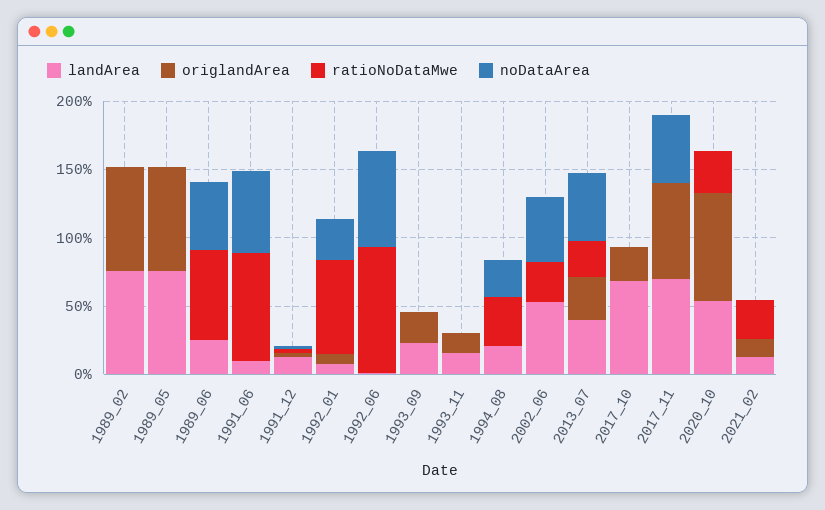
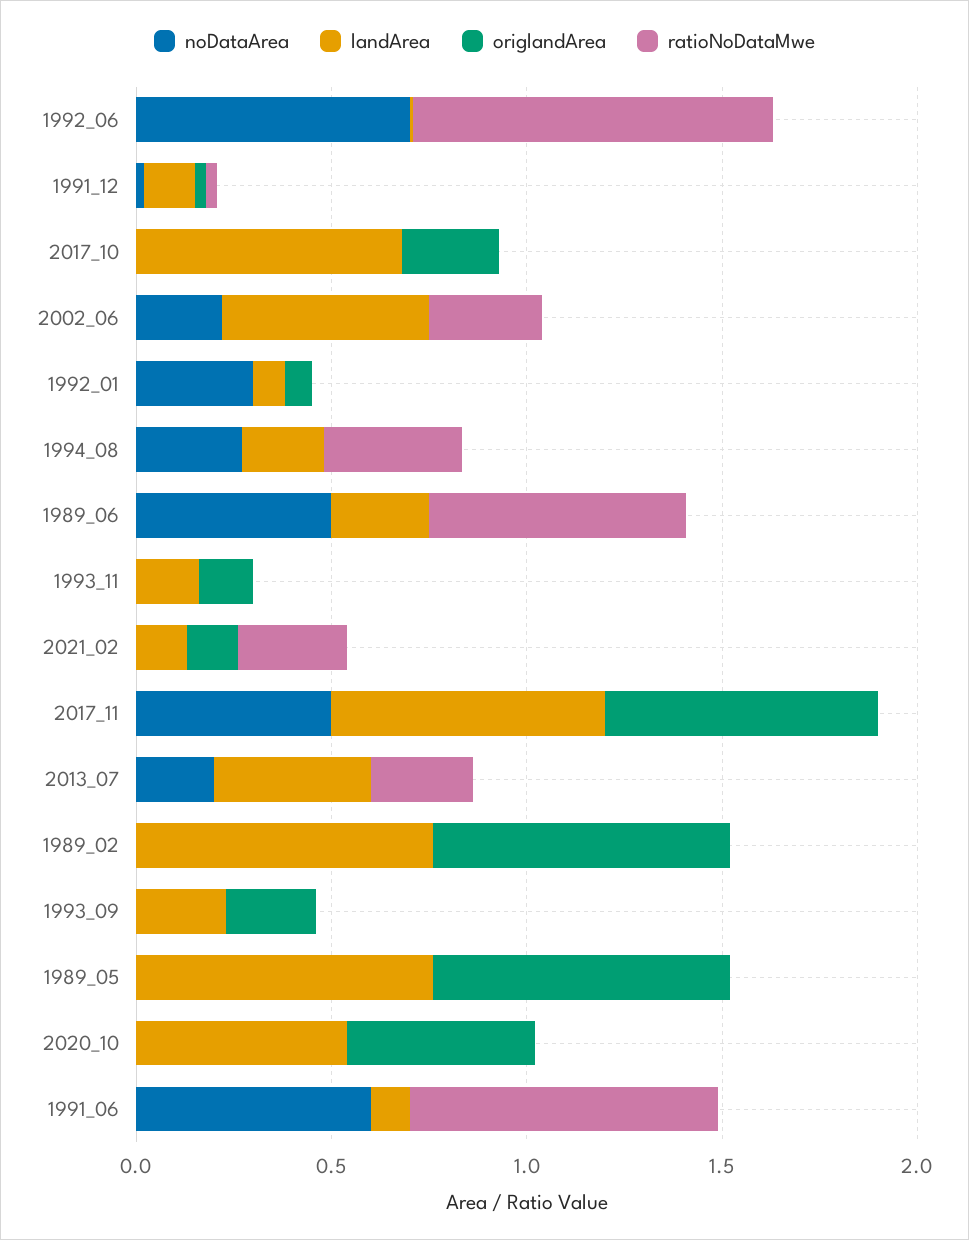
  {
    "landArea": {
      "1989_02": 0.8,
      "1989_05": 0.8,
      "1989_06": 0.3,
      "1991_06": 0.1,
      "1991_12": 0.1,
      "1992_01": 0.1,
      "1992_06": 0,
      "1993_09": 0.2,
      "1993_11": 0.2,
      "1994_08": 0.2,
      "2002_06": 0.5,
      "2013_07": 0.4,
      "2017_10": 0.7,
      "2017_11": 0.7,
      "2020_10": 0.5,
      "2021_02": 0.1
    },
    "origlandArea": {
      "1989_02": 0.8,
      "1989_05": 0.8,
      "1989_06": 0,
      "1991_06": 0,
      "1991_12": 0,
      "1992_01": 0.1,
      "1992_06": 0,
      "1993_09": 0.2,
      "1993_11": 0.1,
      "1994_08": 0,
      "2002_06": 0,
-     "2013_07": 0.3,
+     "2013_07": 0,
      "2017_10": 0.3,
      "2017_11": 0.7,
-     "2020_10": 0.8,
+     "2020_10": 0.5,
      "2021_02": 0.1
    },
    "ratioNoDataMwe": {
      "1989_02": 0,
      "1989_05": 0,
      "1989_06": 0.7,
      "1991_06": 0.8,
      "1991_12": 0,
-     "1992_01": 0.7,
+     "1992_01": 0,
      "1992_06": 0.9,
      "1993_09": 0,
      "1993_11": 0,
      "1994_08": 0.4,
      "2002_06": 0.3,
      "2013_07": 0.3,
      "2017_10": 0,
      "2017_11": 0,
-     "2020_10": 0.3,
+     "2020_10": 0,
      "2021_02": 0.3
    },
    "noDataArea": {
      "1989_02": 0,
      "1989_05": 0,
      "1989_06": 0.5,
      "1991_06": 0.6,
      "1991_12": 0,
      "1992_01": 0.3,
      "1992_06": 0.7,
      "1993_09": 0,
      "1993_11": 0,
      "1994_08": 0.3,
-     "2002_06": 0.5,
+     "2002_06": 0.2,
-     "2013_07": 0.5,
+     "2013_07": 0.2,
      "2017_10": 0,
      "2017_11": 0.5,
      "2020_10": 0,
      "2021_02": 0
    }
  }

